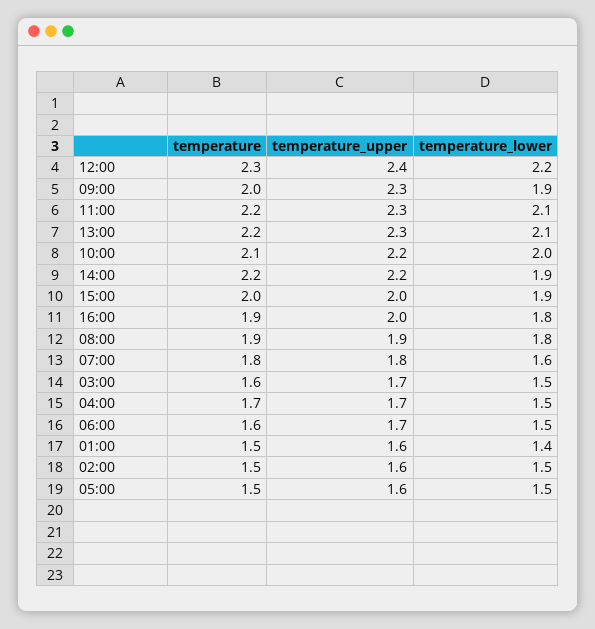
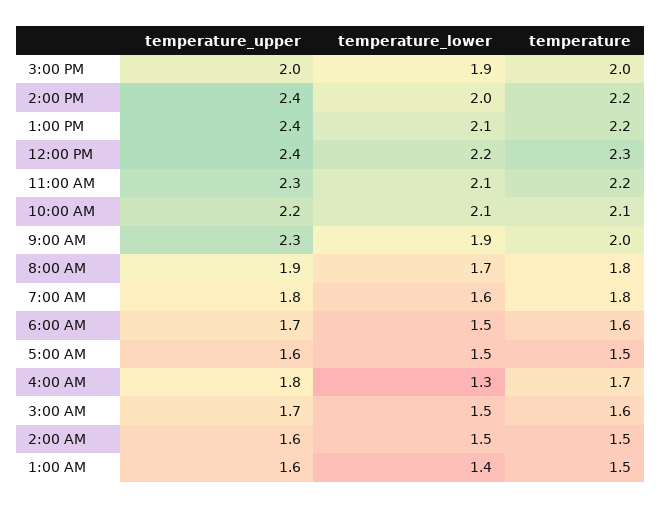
  {
    "temperature": {
      "12:00": 2.3,
      "09:00": 2,
      "11:00": 2.2,
      "13:00": 2.2,
      "10:00": 2.1,
      "14:00": 2.2,
      "15:00": 2,
-     "16:00": 1.9,
-     "08:00": 1.9,
+     "08:00": 1.8,
      "07:00": 1.8,
      "03:00": 1.6,
      "04:00": 1.7,
      "06:00": 1.6,
      "01:00": 1.5,
      "02:00": 1.5,
      "05:00": 1.5
    },
    "temperature_upper": {
      "12:00": 2.4,
      "09:00": 2.3,
      "11:00": 2.3,
-     "13:00": 2.3,
+     "13:00": 2.4,
      "10:00": 2.2,
-     "14:00": 2.2,
+     "14:00": 2.4,
      "15:00": 2,
-     "16:00": 2,
      "08:00": 1.9,
      "07:00": 1.8,
      "03:00": 1.7,
-     "04:00": 1.7,
+     "04:00": 1.8,
      "06:00": 1.7,
      "01:00": 1.6,
      "02:00": 1.6,
      "05:00": 1.6
    },
    "temperature_lower": {
      "12:00": 2.2,
      "09:00": 1.9,
      "11:00": 2.1,
      "13:00": 2.1,
-     "10:00": 2,
+     "10:00": 2.1,
-     "14:00": 1.9,
+     "14:00": 2,
      "15:00": 1.9,
-     "16:00": 1.8,
-     "08:00": 1.8,
+     "08:00": 1.7,
      "07:00": 1.6,
      "03:00": 1.5,
-     "04:00": 1.5,
+     "04:00": 1.3,
      "06:00": 1.5,
      "01:00": 1.4,
      "02:00": 1.5,
      "05:00": 1.5
    }
  }

